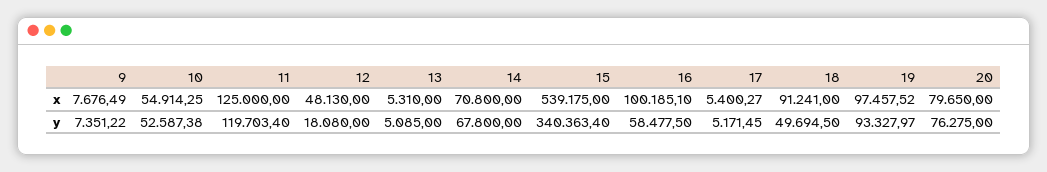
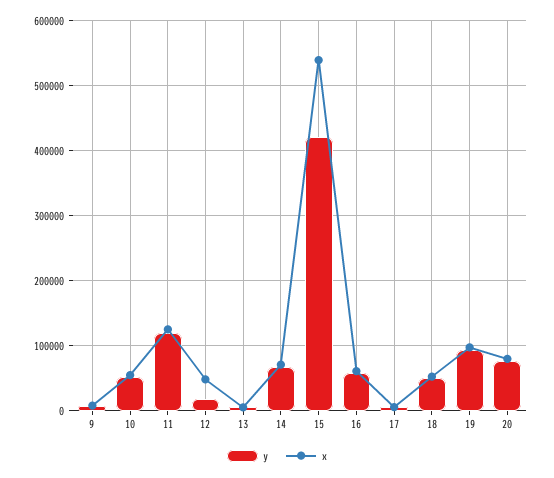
  {
    "x": {
      "9": 7676.49,
      "10": 54914.25,
      "11": 125000,
      "12": 48130,
      "13": 5310,
      "14": 70800,
      "15": 539175,
-     "16": 100185.1,
+     "16": 60000,
      "17": 5400.27,
-     "18": 91241,
+     "18": 50000,
      "19": 97457.52,
      "20": 79650
    },
    "y": {
      "9": 7351.22,
      "10": 52587.38,
      "11": 119703.4,
      "12": 18080,
      "13": 5085,
      "14": 67800,
-     "15": 340363.4,
+     "15": 420000,
      "16": 58477.5,
      "17": 5171.45,
      "18": 49694.5,
      "19": 93327.97,
      "20": 76275
    }
  }

